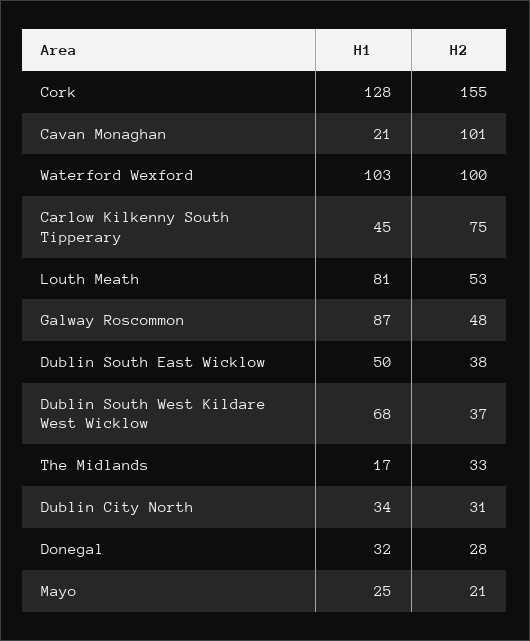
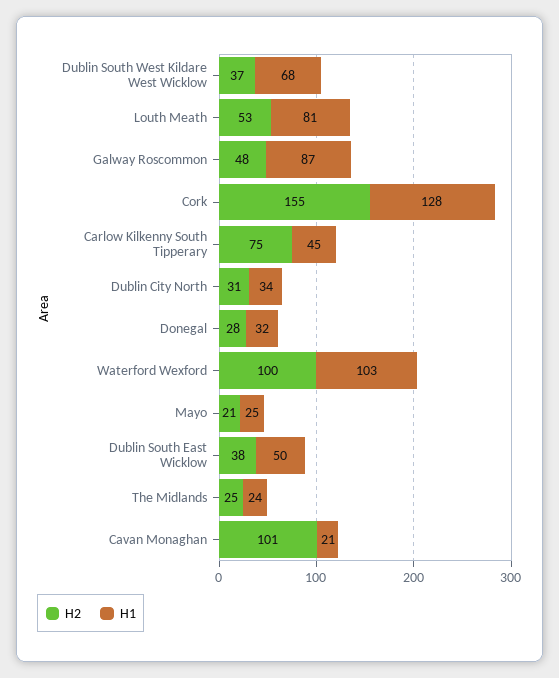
  {
    "H1": {
      "Cork": 128,
      "Cavan Monaghan": 21,
      "Waterford Wexford": 103,
      "Carlow Kilkenny South Tipperary": 45,
      "Louth Meath": 81,
      "Galway Roscommon": 87,
      "Dublin South East Wicklow": 50,
      "Dublin South West Kildare West Wicklow": 68,
-     "The Midlands": 17,
+     "The Midlands": 24,
      "Dublin City North": 34,
      "Donegal": 32,
      "Mayo": 25
    },
    "H2": {
      "Cork": 155,
      "Cavan Monaghan": 101,
      "Waterford Wexford": 100,
      "Carlow Kilkenny South Tipperary": 75,
      "Louth Meath": 53,
      "Galway Roscommon": 48,
      "Dublin South East Wicklow": 38,
      "Dublin South West Kildare West Wicklow": 37,
-     "The Midlands": 33,
+     "The Midlands": 25,
      "Dublin City North": 31,
      "Donegal": 28,
      "Mayo": 21
    }
  }

